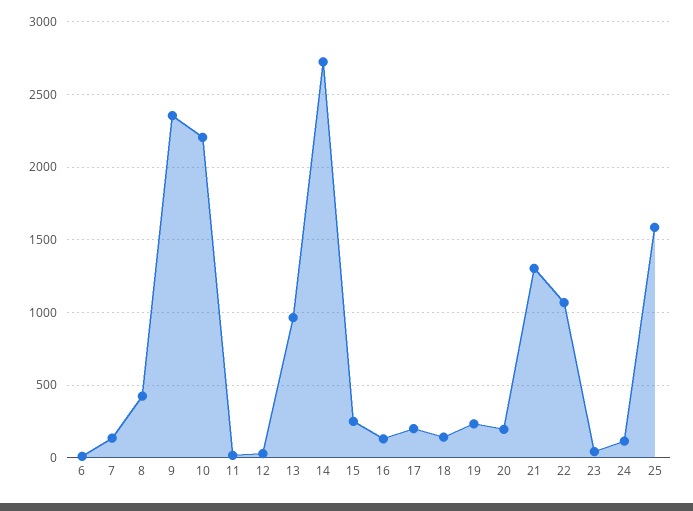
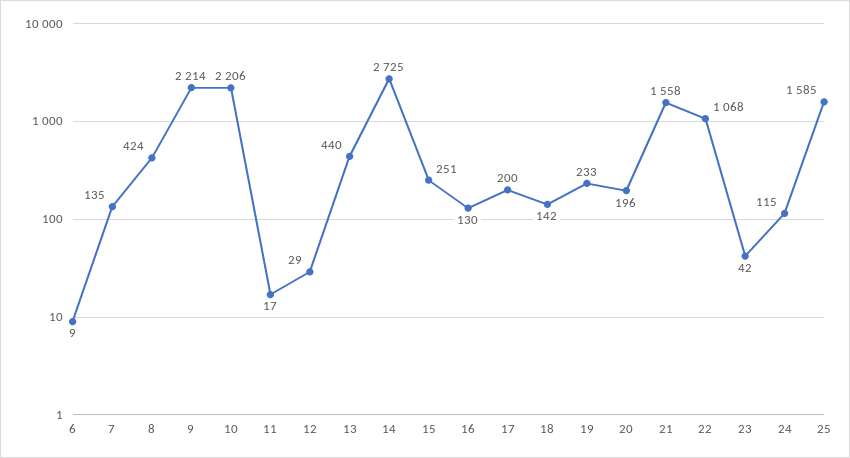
  {
    "6": 9,
    "7": 135,
    "8": 424,
-   "9": 2350,
+   "9": 2214,
    "10": 2206,
    "11": 17,
    "12": 29,
-   "13": 950,
+   "13": 440,
    "14": 2725,
    "15": 251,
    "16": 130,
    "17": 200,
    "18": 142,
    "19": 233,
    "20": 196,
-   "21": 1300,
+   "21": 1558,
    "22": 1068,
    "23": 42,
    "24": 115,
    "25": 1585
  }

